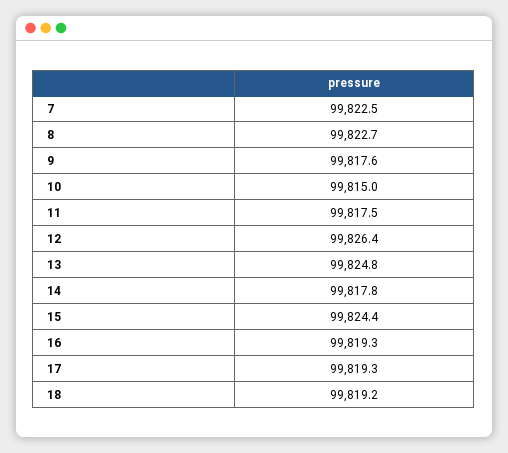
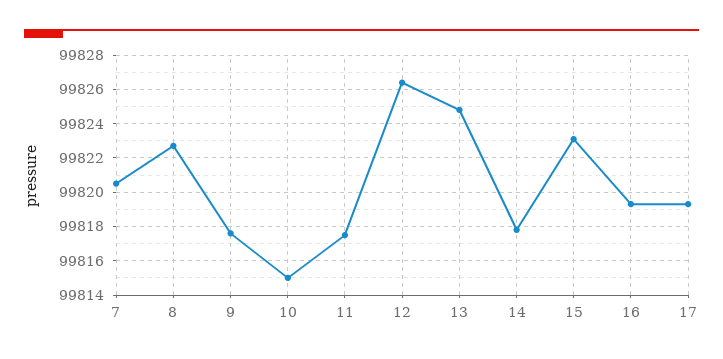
  {
-   "7": 99822.5,
+   "7": 99820.5,
    "8": 99822.7,
    "9": 99817.6,
    "10": 99815,
    "11": 99817.5,
    "12": 99826.4,
    "13": 99824.8,
    "14": 99817.8,
-   "15": 99824.4,
+   "15": 99823,
    "16": 99819.3,
-   "17": 99819.3,
+   "17": 99819.3
-   "18": 99819.2
  }

